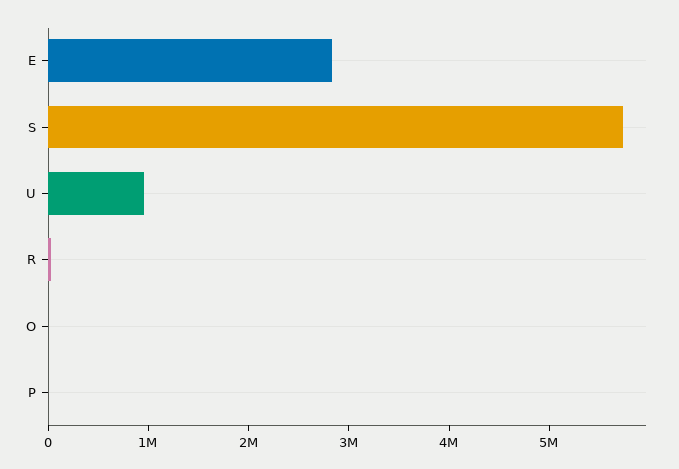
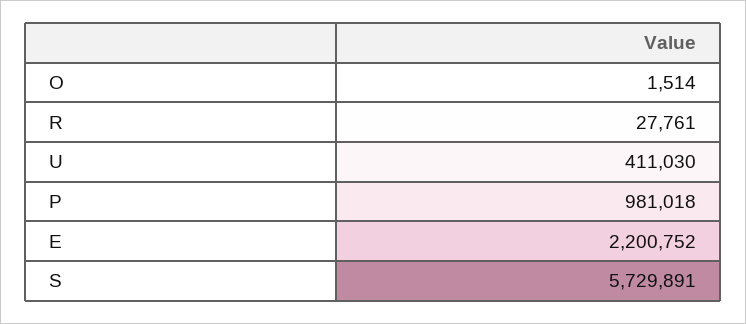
  {
-   "E": 2800000,
+   "E": 2200752,
    "S": 5729891,
-   "U": 1000000,
+   "U": 411030,
    "R": 27761,
    "O": 1514,
-   "P": 0
+   "P": 981018
  }

